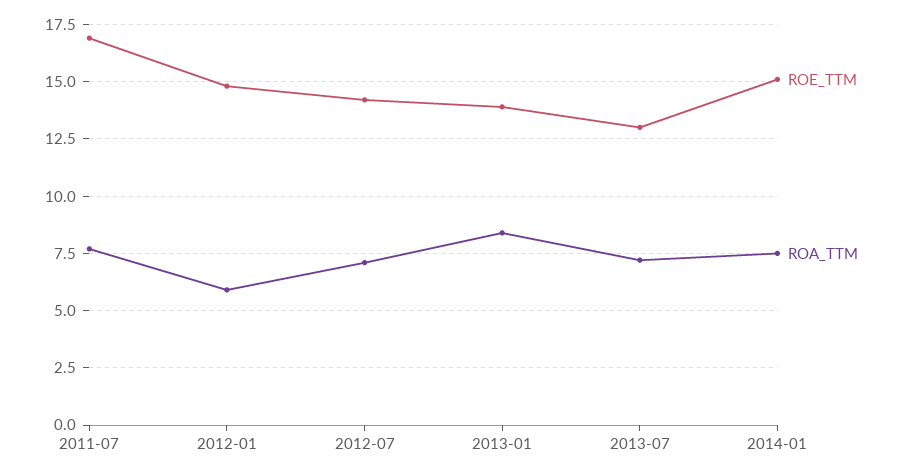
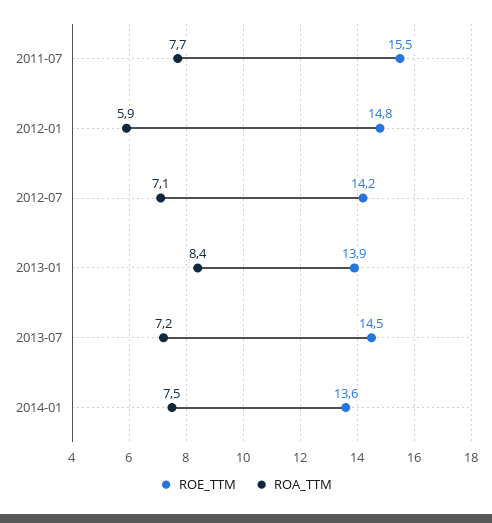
  {
    "ROE_TTM": {
-     "2011-07": 17,
+     "2011-07": 15.5,
      "2012-01": 14.8,
      "2012-07": 14.2,
      "2013-01": 13.9,
-     "2013-07": 13,
+     "2013-07": 14.5,
-     "2014-01": 15
+     "2014-01": 13.6
    },
    "ROA_TTM": {
      "2011-07": 7.7,
      "2012-01": 5.9,
      "2012-07": 7.1,
      "2013-01": 8.4,
      "2013-07": 7.2,
      "2014-01": 7.5
    }
  }

